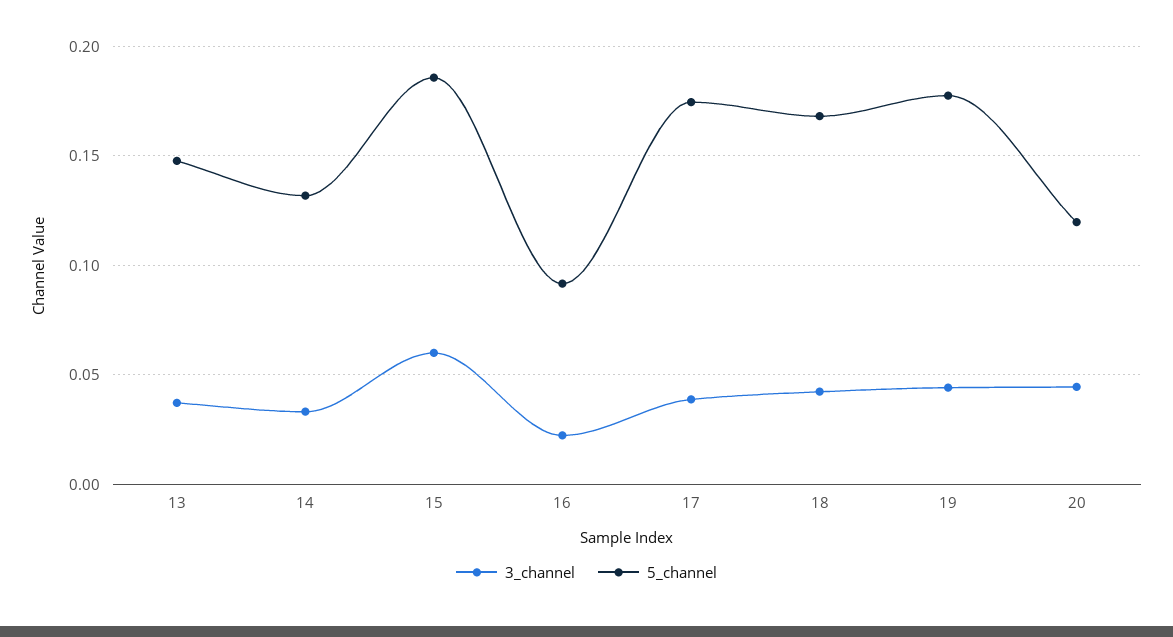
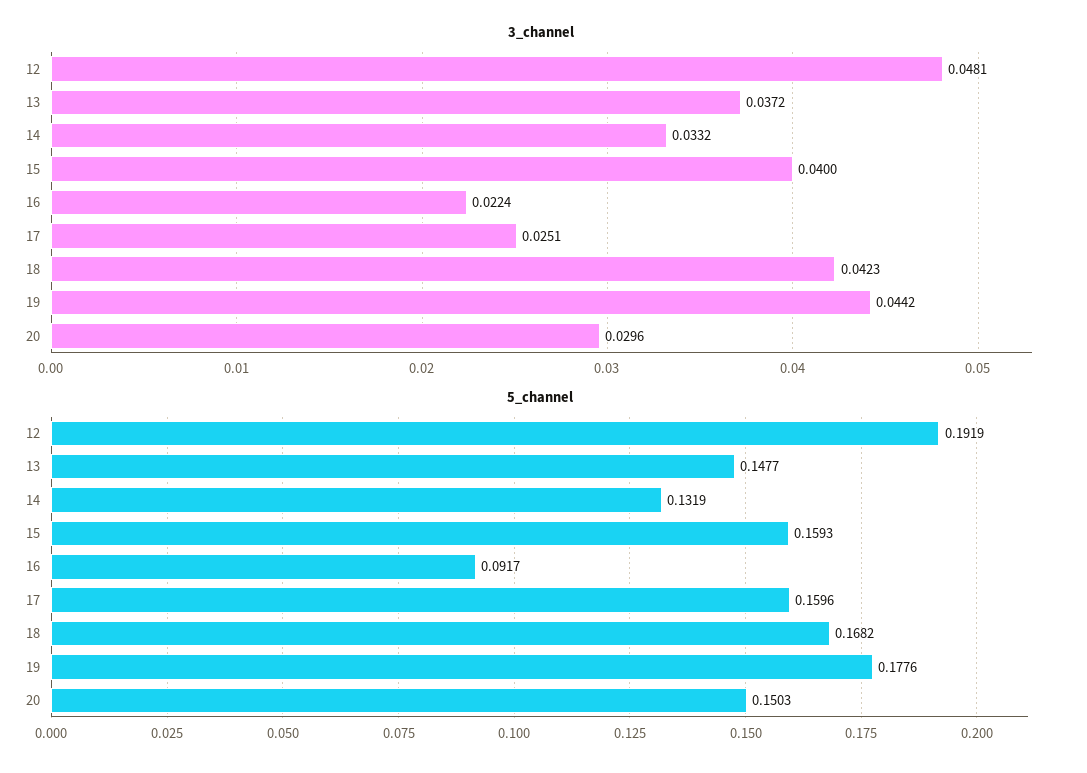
  {
    "3_channel": {
      "13": 0.0372,
      "14": 0.0332,
-     "15": 0.06,
+     "15": 0.04,
      "16": 0.0224,
-     "17": 0.04,
+     "17": 0.0251,
      "18": 0.0423,
      "19": 0.0442,
-     "20": 0.045
+     "20": 0.0296,
+     "12": 0.0481
    },
    "5_channel": {
      "13": 0.1477,
      "14": 0.1319,
-     "15": 0.185,
+     "15": 0.1593,
      "16": 0.0917,
-     "17": 0.175,
+     "17": 0.1596,
      "18": 0.1682,
      "19": 0.1776,
-     "20": 0.12
+     "20": 0.1503,
+     "12": 0.1919
    }
  }

